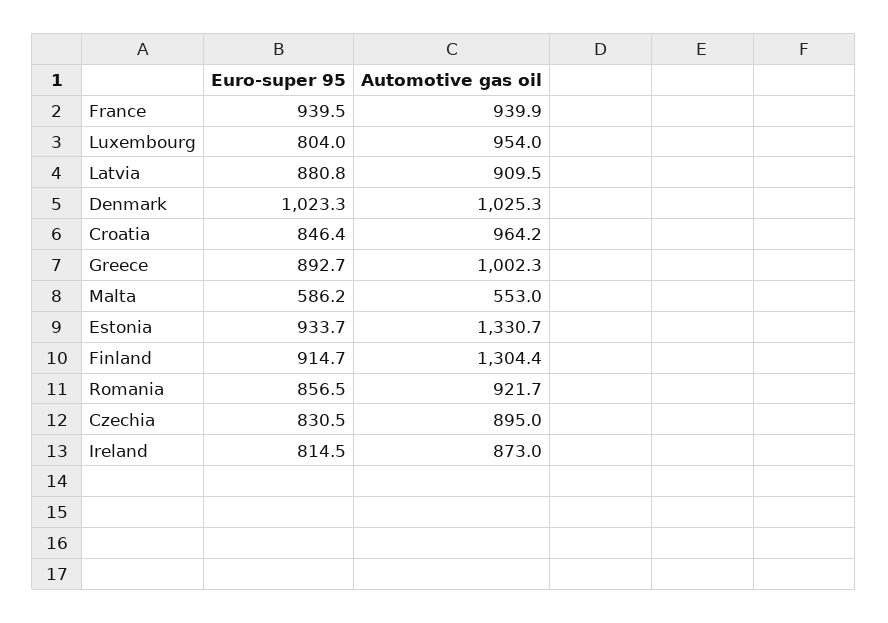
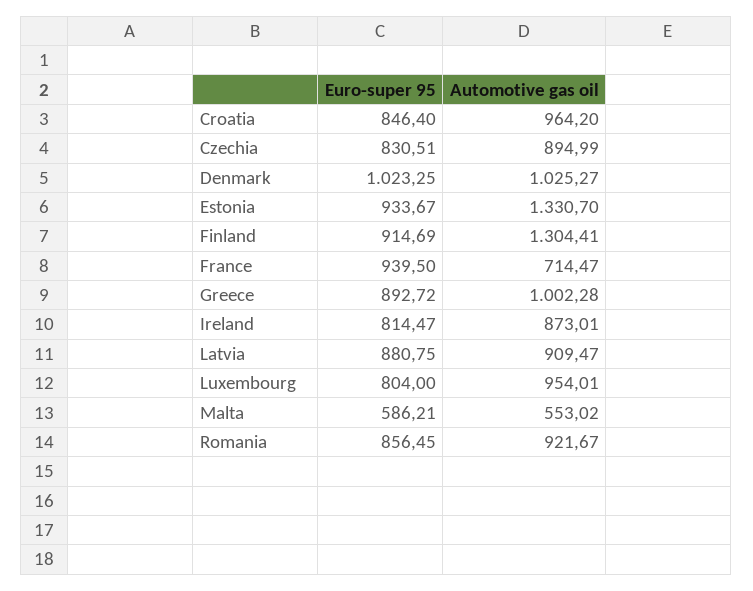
  {
    "Euro-super 95": {
      "France": 939.5,
      "Luxembourg": 804,
      "Latvia": 880.75,
      "Denmark": 1023.25,
      "Croatia": 846.4,
      "Greece": 892.72,
      "Malta": 586.21,
      "Estonia": 933.67,
      "Finland": 914.69,
      "Romania": 856.45,
      "Czechia": 830.51,
      "Ireland": 814.47
    },
    "Automotive gas oil": {
-     "France": 939.9,
+     "France": 714.47,
      "Luxembourg": 954.01,
      "Latvia": 909.47,
      "Denmark": 1025.27,
      "Croatia": 964.2,
      "Greece": 1002.28,
      "Malta": 553.02,
      "Estonia": 1330.7,
      "Finland": 1304.41,
      "Romania": 921.67,
      "Czechia": 894.99,
      "Ireland": 873.01
    }
  }

